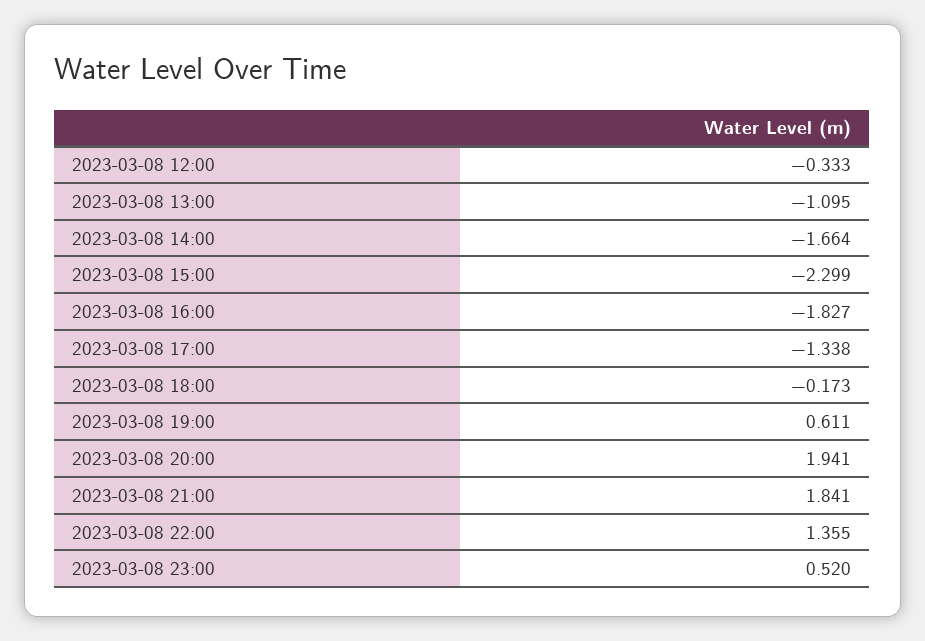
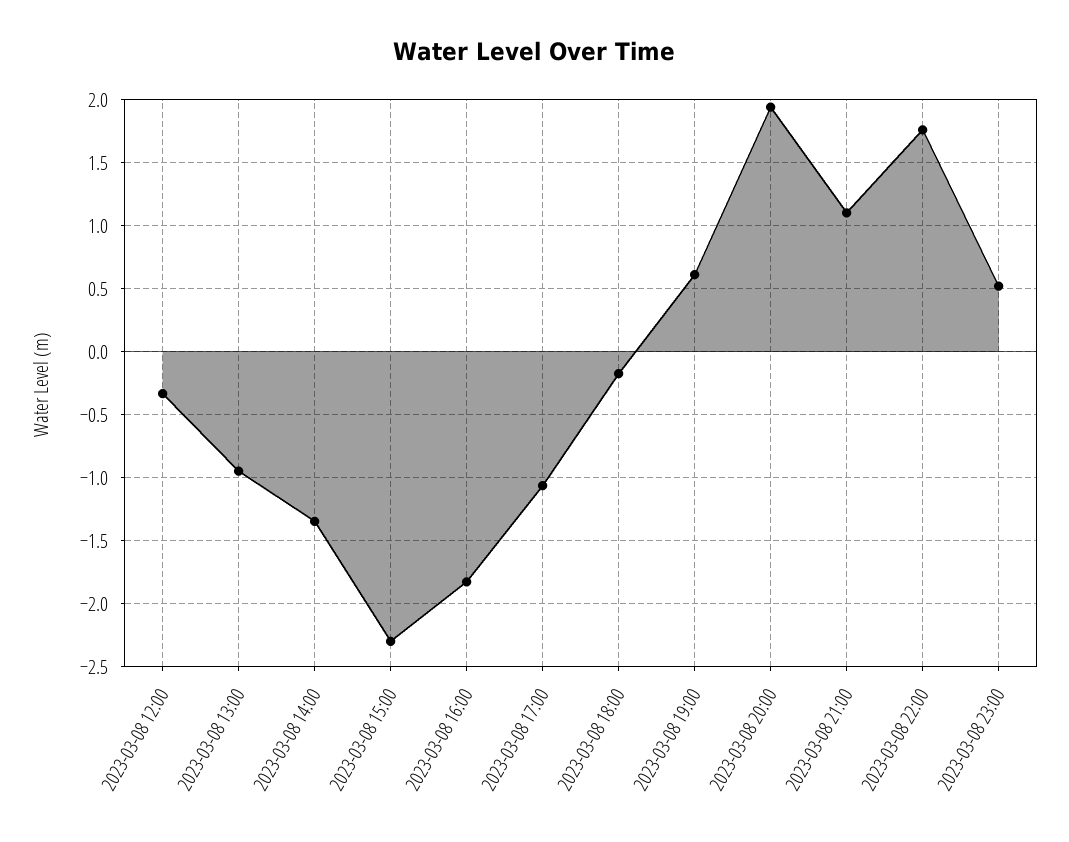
  {
    "2023-03-08 12:00": -0.333,
-   "2023-03-08 13:00": -1.095,
+   "2023-03-08 13:00": -0.95,
-   "2023-03-08 14:00": -1.664,
+   "2023-03-08 14:00": -1.35,
    "2023-03-08 15:00": -2.299,
    "2023-03-08 16:00": -1.827,
-   "2023-03-08 17:00": -1.338,
+   "2023-03-08 17:00": -1.05,
    "2023-03-08 18:00": -0.173,
    "2023-03-08 19:00": 0.611,
    "2023-03-08 20:00": 1.941,
-   "2023-03-08 21:00": 1.841,
+   "2023-03-08 21:00": 1.1,
-   "2023-03-08 22:00": 1.355,
+   "2023-03-08 22:00": 1.75,
    "2023-03-08 23:00": 0.52
  }

